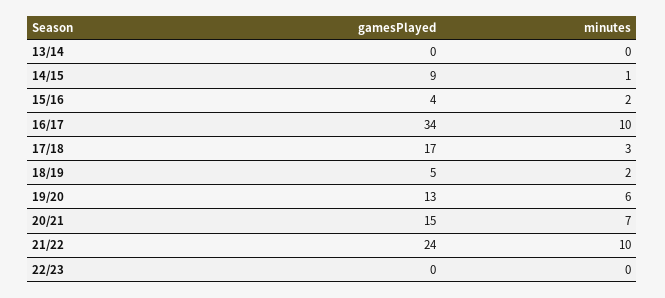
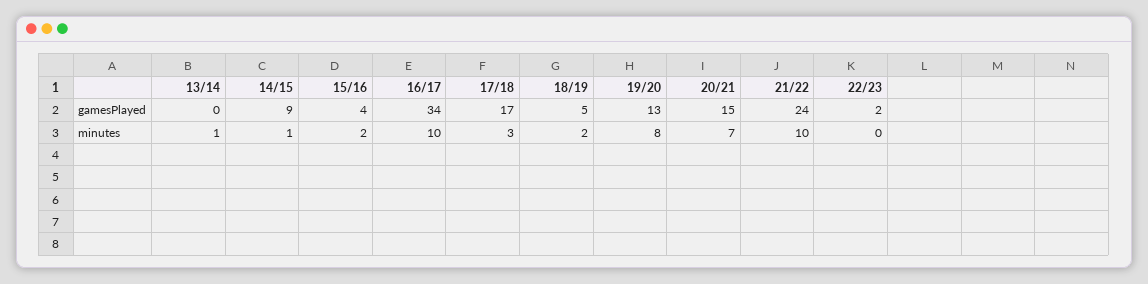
  {
    "gamesPlayed": {
      "13/14": 0,
      "14/15": 9,
      "15/16": 4,
      "16/17": 34,
      "17/18": 17,
      "18/19": 5,
      "19/20": 13,
      "20/21": 15,
      "21/22": 24,
-     "22/23": 0
+     "22/23": 2
    },
    "minutes": {
-     "13/14": 0,
+     "13/14": 1,
      "14/15": 1,
      "15/16": 2,
      "16/17": 10,
      "17/18": 3,
      "18/19": 2,
-     "19/20": 6,
+     "19/20": 8,
      "20/21": 7,
      "21/22": 10,
      "22/23": 0
    }
  }

